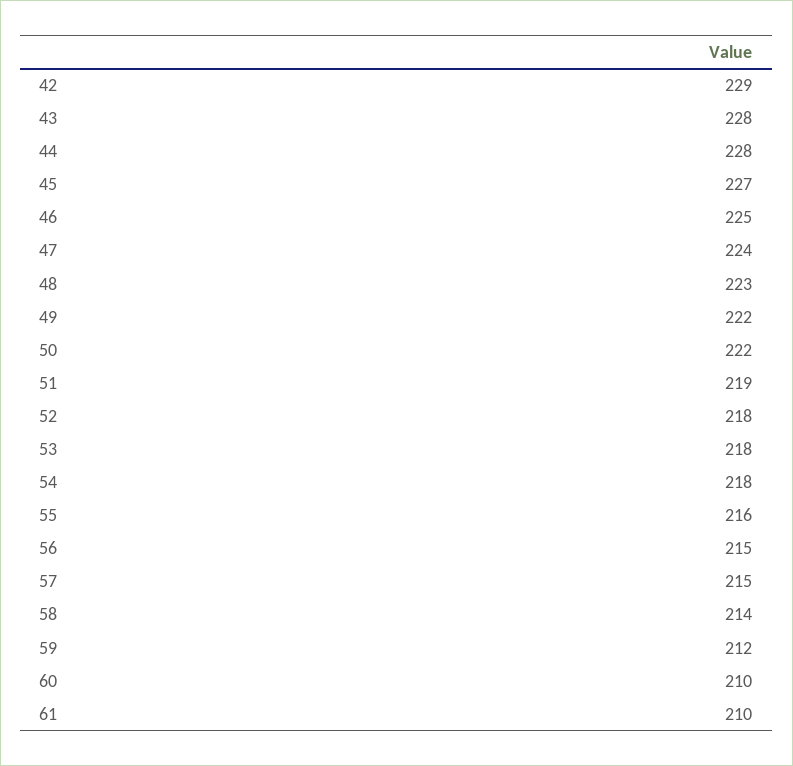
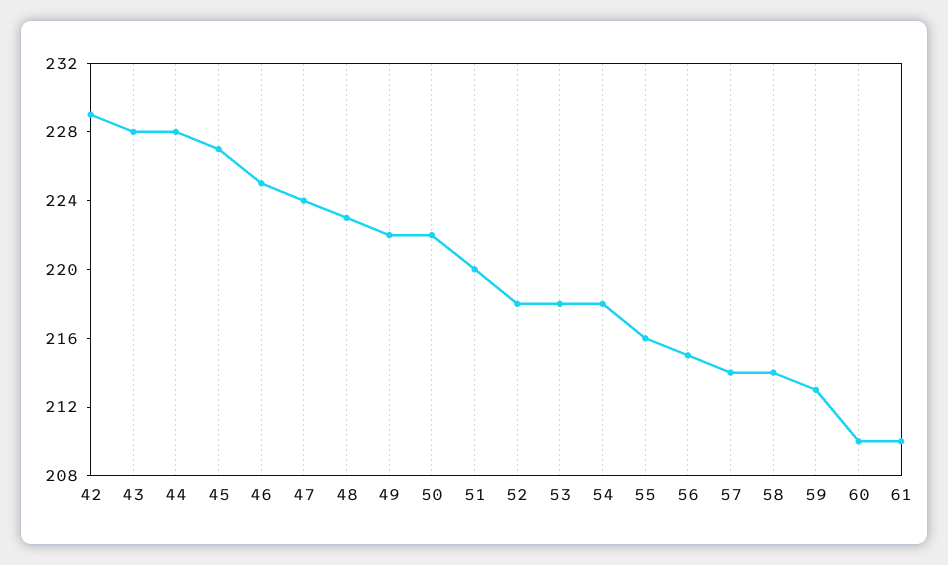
  {
    "42": 229,
    "43": 228,
    "44": 228,
    "45": 227,
    "46": 225,
    "47": 224,
    "48": 223,
    "49": 222,
    "50": 222,
-   "51": 219,
+   "51": 220,
    "52": 218,
    "53": 218,
    "54": 218,
    "55": 216,
    "56": 215,
-   "57": 215,
+   "57": 214,
    "58": 214,
-   "59": 212,
+   "59": 213,
    "60": 210,
    "61": 210
  }

